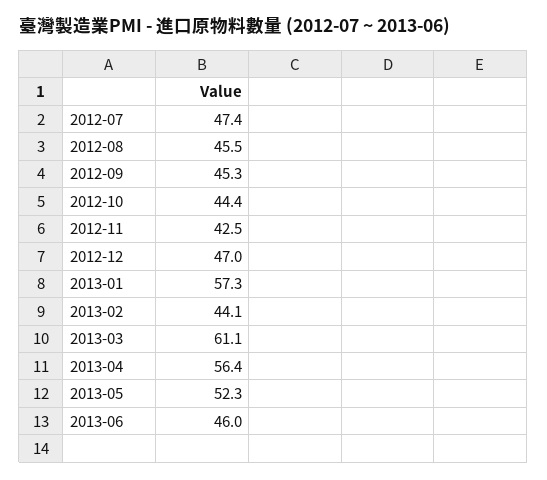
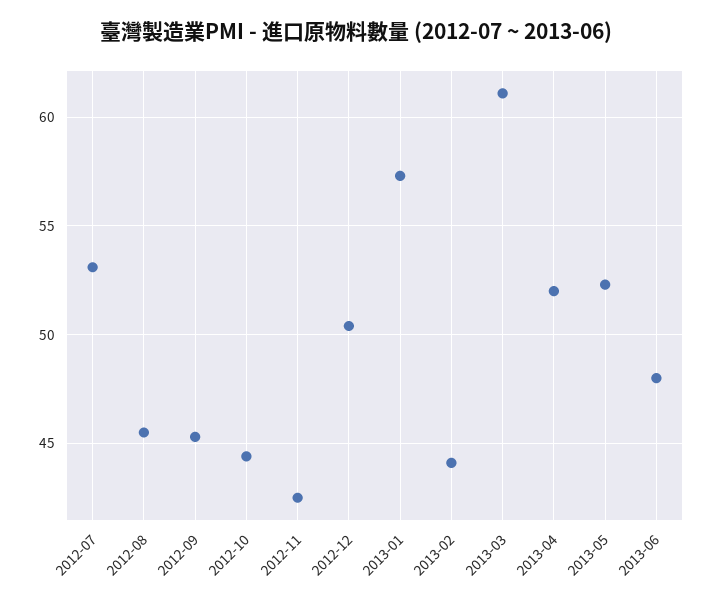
  {
-   "2012-07": 47.4,
+   "2012-07": 53,
    "2012-08": 45.5,
    "2012-09": 45.3,
    "2012-10": 44.4,
    "2012-11": 42.5,
-   "2012-12": 47,
+   "2012-12": 50.5,
    "2013-01": 57.3,
    "2013-02": 44.1,
    "2013-03": 61.1,
-   "2013-04": 56.4,
+   "2013-04": 52,
    "2013-05": 52.3,
-   "2013-06": 46
+   "2013-06": 48
  }

